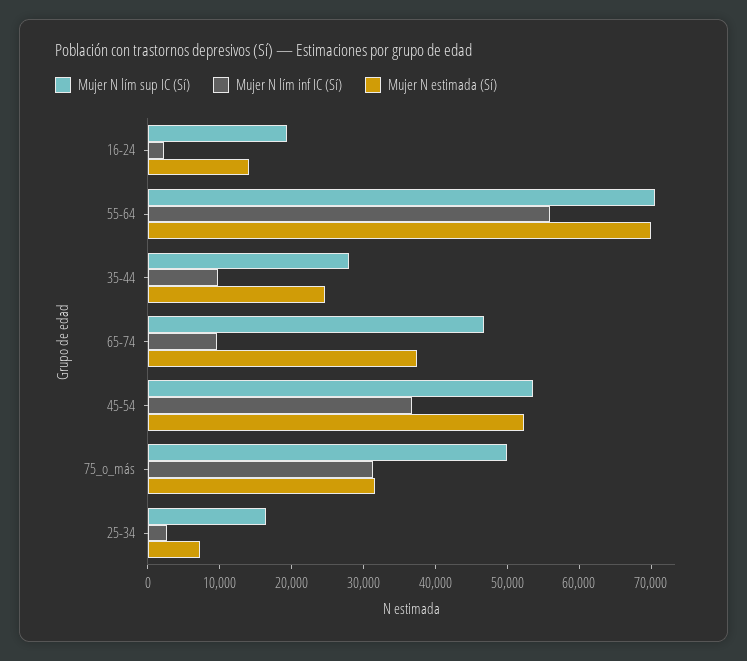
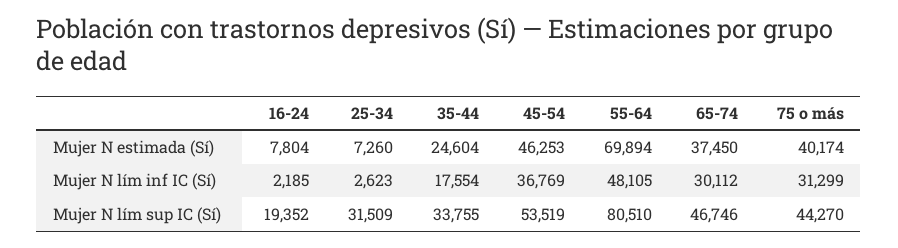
  {
    "Mujer N lím sup IC (Sí)": {
      "16-24": 19352,
-     "55-64": 70000,
+     "55-64": 80510,
-     "35-44": 28000,
+     "35-44": 33755,
      "65-74": 46746,
      "45-54": 53519,
-     "75_o_más": 50000,
+     "75_o_más": 44270,
-     "25-34": 16000
+     "25-34": 31509
    },
    "Mujer N lím inf IC (Sí)": {
      "16-24": 2185,
-     "55-64": 56000,
+     "55-64": 48105,
-     "35-44": 10000,
+     "35-44": 17554,
-     "65-74": 10000,
+     "65-74": 30112,
      "45-54": 36769,
      "75_o_más": 31299,
      "25-34": 2623
    },
    "Mujer N estimada (Sí)": {
-     "16-24": 14000,
+     "16-24": 7804,
      "55-64": 69894,
      "35-44": 24604,
      "65-74": 37450,
-     "45-54": 52000,
+     "45-54": 46253,
-     "75_o_más": 32000,
+     "75_o_más": 40174,
      "25-34": 7260
    }
  }

